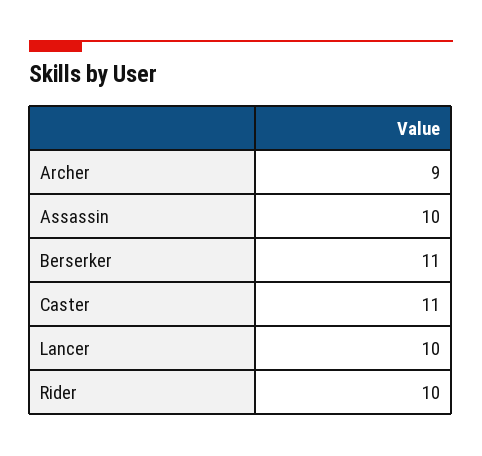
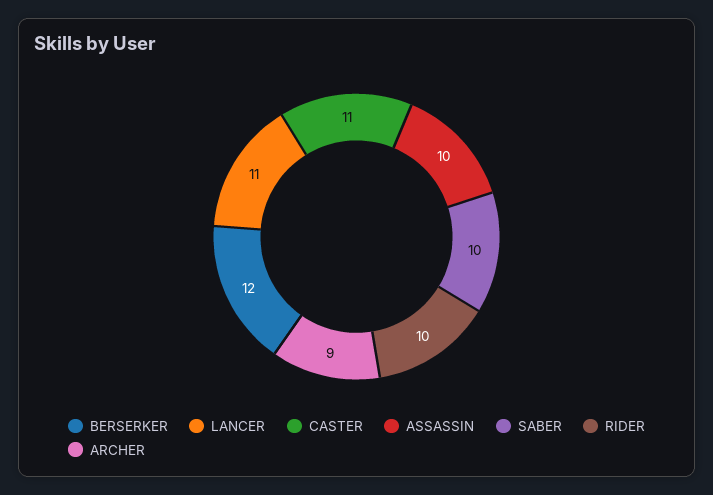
  {
    "Archer": 9,
    "Assassin": 10,
-   "Berserker": 11,
+   "Berserker": 12,
    "Caster": 11,
-   "Lancer": 10,
+   "Lancer": 11,
-   "Rider": 10
+   "Rider": 10,
+   "SABER": 10
  }

